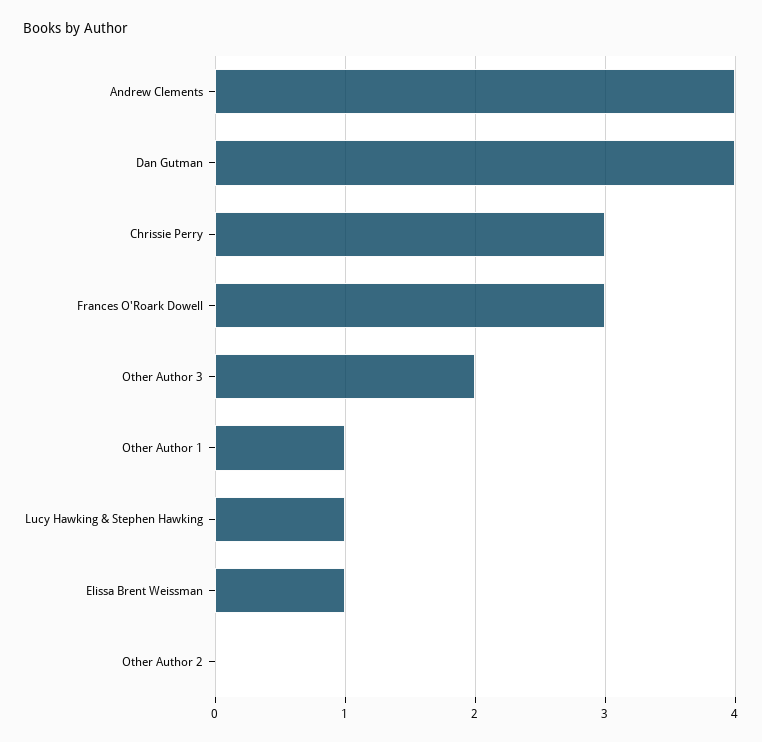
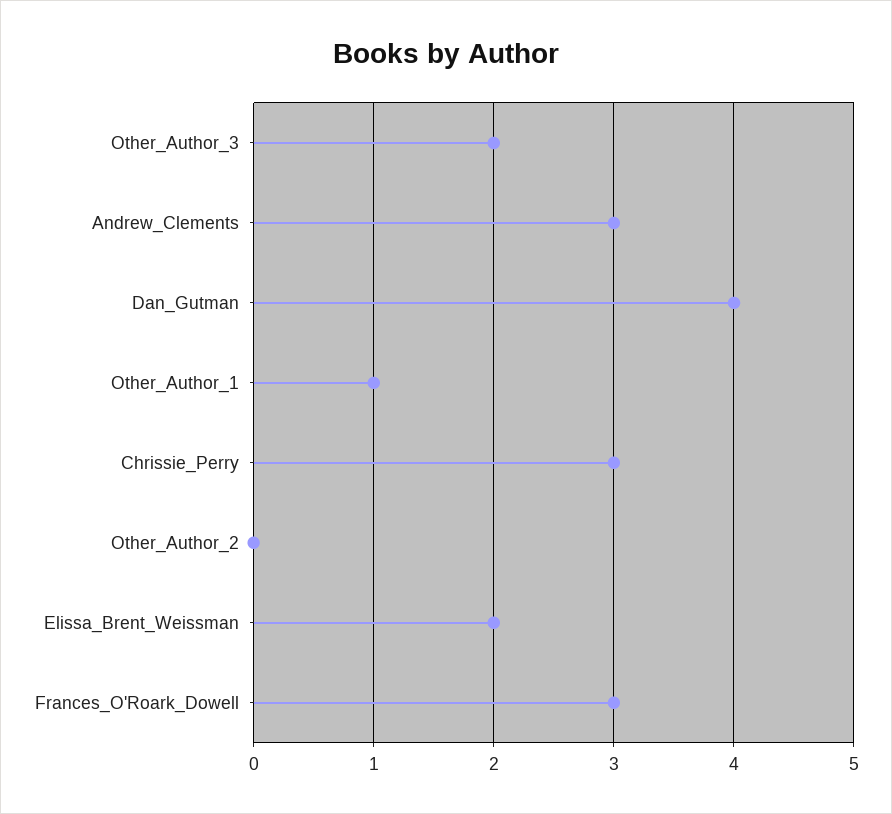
  {
-   "Andrew Clements": 4,
+   "Andrew Clements": 3,
    "Dan Gutman": 4,
    "Chrissie Perry": 3,
    "Frances O'Roark Dowell": 3,
    "Other Author 3": 2,
    "Other Author 1": 1,
-   "Lucy Hawking & Stephen Hawking": 1,
-   "Elissa Brent Weissman": 1,
+   "Elissa Brent Weissman": 2,
    "Other Author 2": 0
  }

